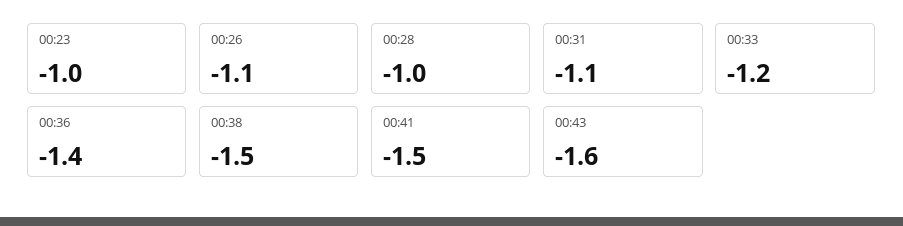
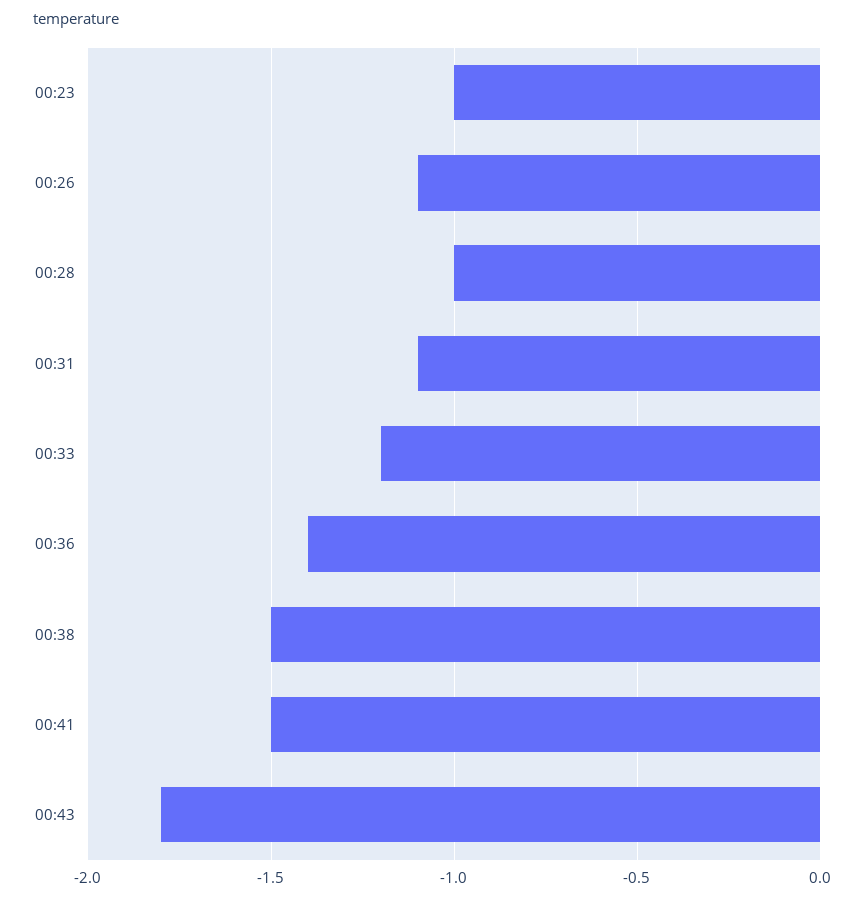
  {
    "00:23": -1,
    "00:26": -1.1,
    "00:28": -1,
    "00:31": -1.1,
    "00:33": -1.2,
    "00:36": -1.4,
    "00:38": -1.5,
    "00:41": -1.5,
-   "00:43": -1.6
+   "00:43": -1.8
  }

